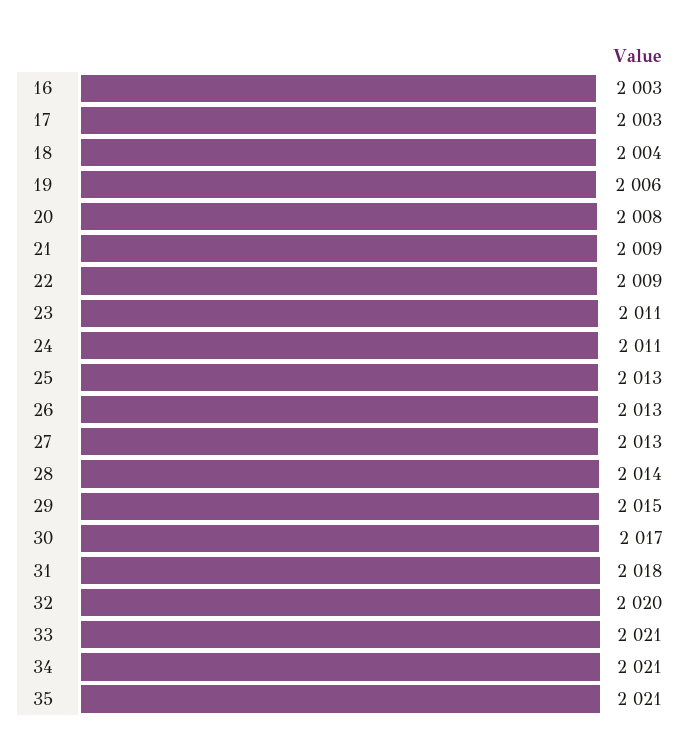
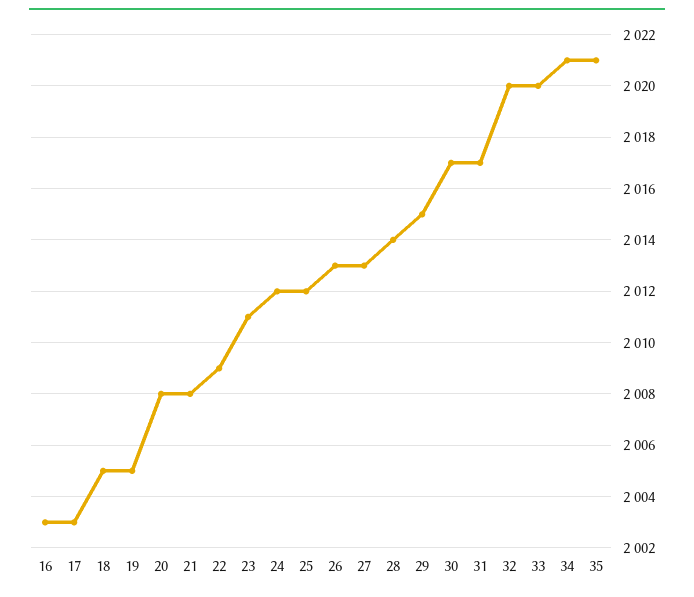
  {
    "16": 2003,
    "17": 2003,
-   "18": 2004,
+   "18": 2005,
-   "19": 2006,
+   "19": 2005,
    "20": 2008,
-   "21": 2009,
+   "21": 2008,
    "22": 2009,
    "23": 2011,
-   "24": 2011,
+   "24": 2012,
-   "25": 2013,
+   "25": 2012,
    "26": 2013,
    "27": 2013,
    "28": 2014,
    "29": 2015,
    "30": 2017,
-   "31": 2018,
+   "31": 2017,
    "32": 2020,
-   "33": 2021,
+   "33": 2020,
    "34": 2021,
    "35": 2021
  }

